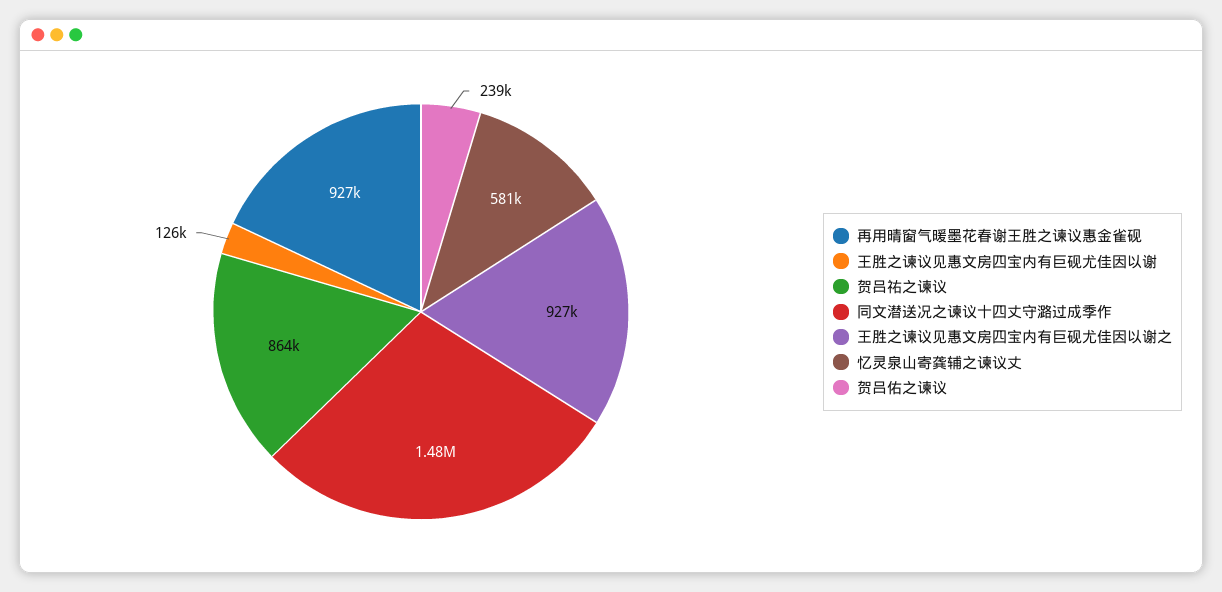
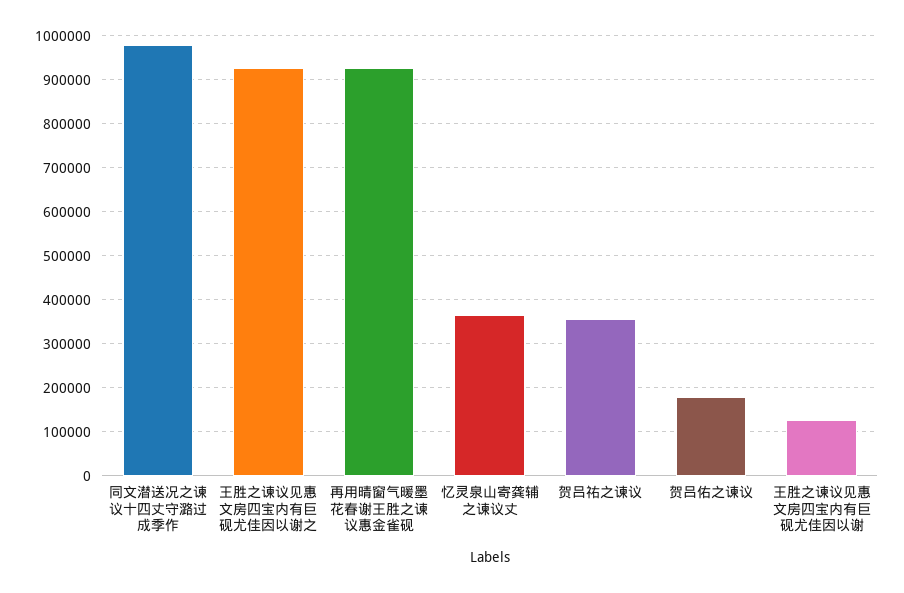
  {
    "再用晴窗气暖墨花春谢王胜之谏议惠金雀砚": 927000,
    "王胜之谏议见惠文房四宝内有巨砚尤佳因以谢": 126000,
-   "贺吕祐之谏议": 864000,
+   "贺吕祐之谏议": 360000,
-   "同文潜送况之谏议十四丈守潞过成季作": 1480000,
+   "同文潜送况之谏议十四丈守潞过成季作": 980000,
    "王胜之谏议见惠文房四宝内有巨砚尤佳因以谢之": 927000,
-   "忆灵泉山寄龚辅之谏议丈": 581000,
+   "忆灵泉山寄龚辅之谏议丈": 360000,
-   "贺吕佑之谏议": 239000
+   "贺吕佑之谏议": 180000
  }

